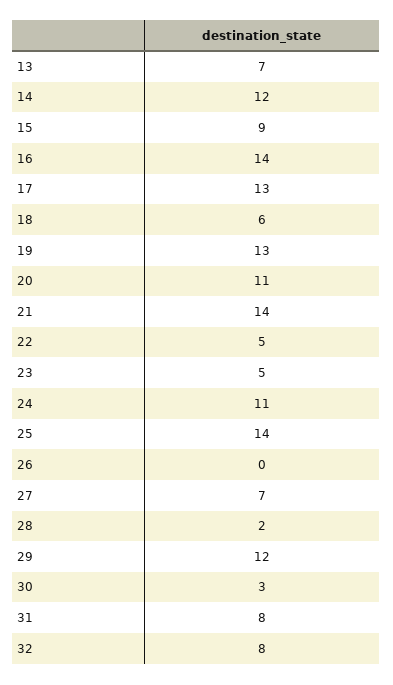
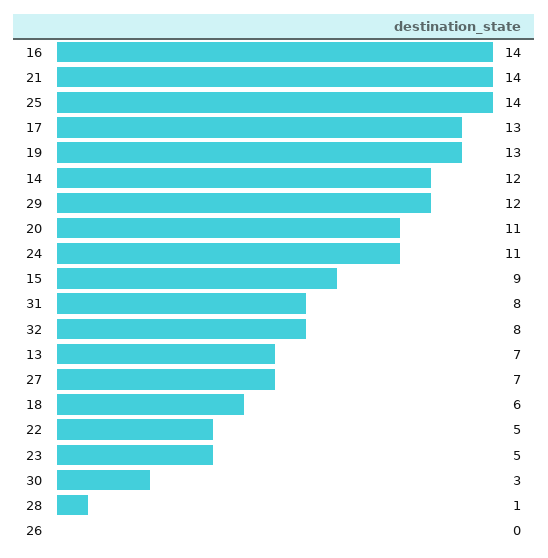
  {
    "13": 7,
    "14": 12,
    "15": 9,
    "16": 14,
    "17": 13,
    "18": 6,
    "19": 13,
    "20": 11,
    "21": 14,
    "22": 5,
    "23": 5,
    "24": 11,
    "25": 14,
    "26": 0,
    "27": 7,
-   "28": 2,
+   "28": 1,
    "29": 12,
    "30": 3,
    "31": 8,
    "32": 8
  }

